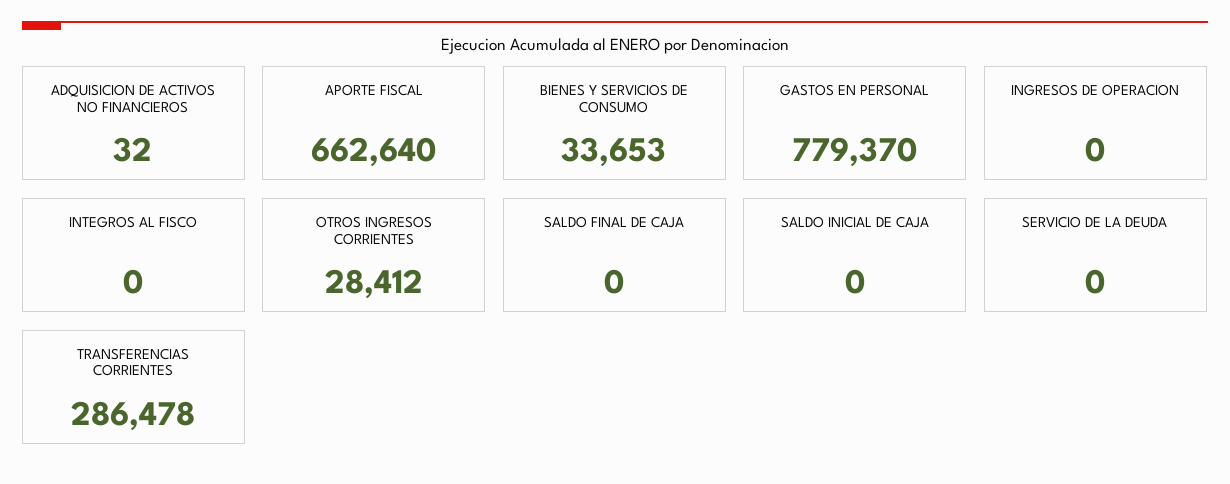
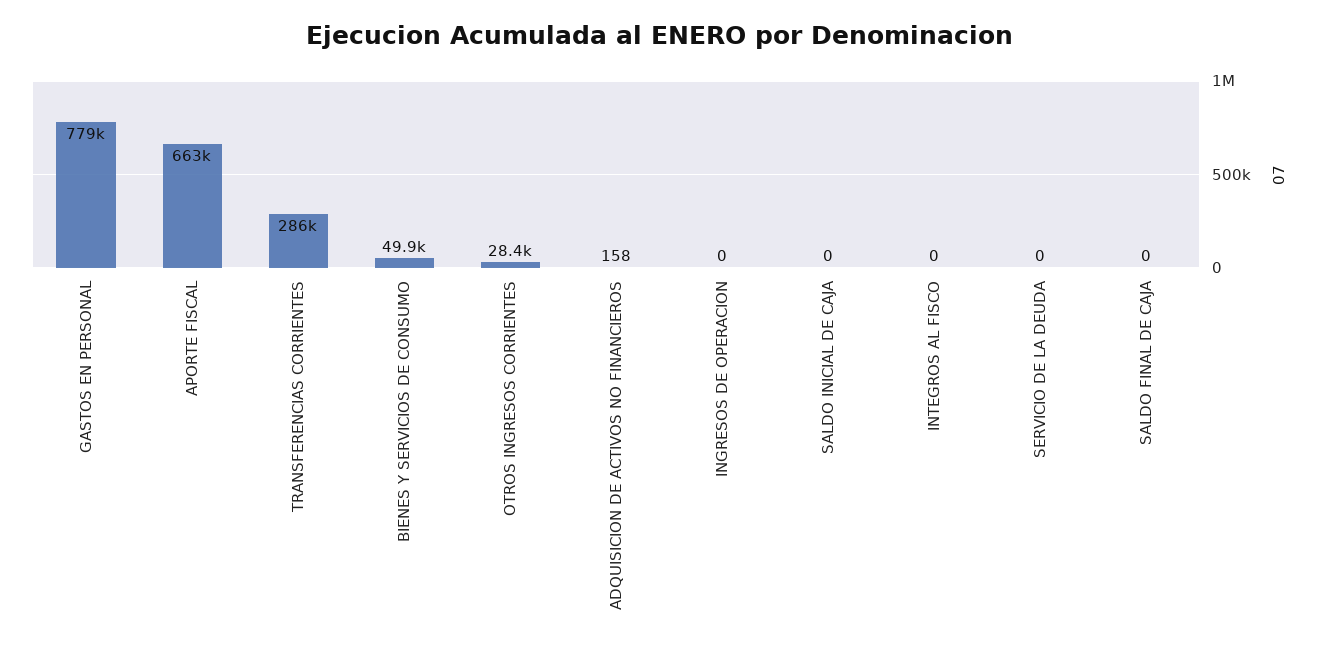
  {
-   "ADQUISICION DE ACTIVOS NO FINANCIEROS": 32,
+   "ADQUISICION DE ACTIVOS NO FINANCIEROS": 158,
    "APORTE FISCAL": 662640,
-   "BIENES Y SERVICIOS DE CONSUMO": 33653,
+   "BIENES Y SERVICIOS DE CONSUMO": 49900,
    "GASTOS EN PERSONAL": 779370,
    "INGRESOS DE OPERACION": 0,
    "INTEGROS AL FISCO": 0,
    "OTROS INGRESOS CORRIENTES": 28412,
    "SALDO FINAL DE CAJA": 0,
    "SALDO INICIAL DE CAJA": 0,
    "SERVICIO DE LA DEUDA": 0,
    "TRANSFERENCIAS CORRIENTES": 286478
  }

